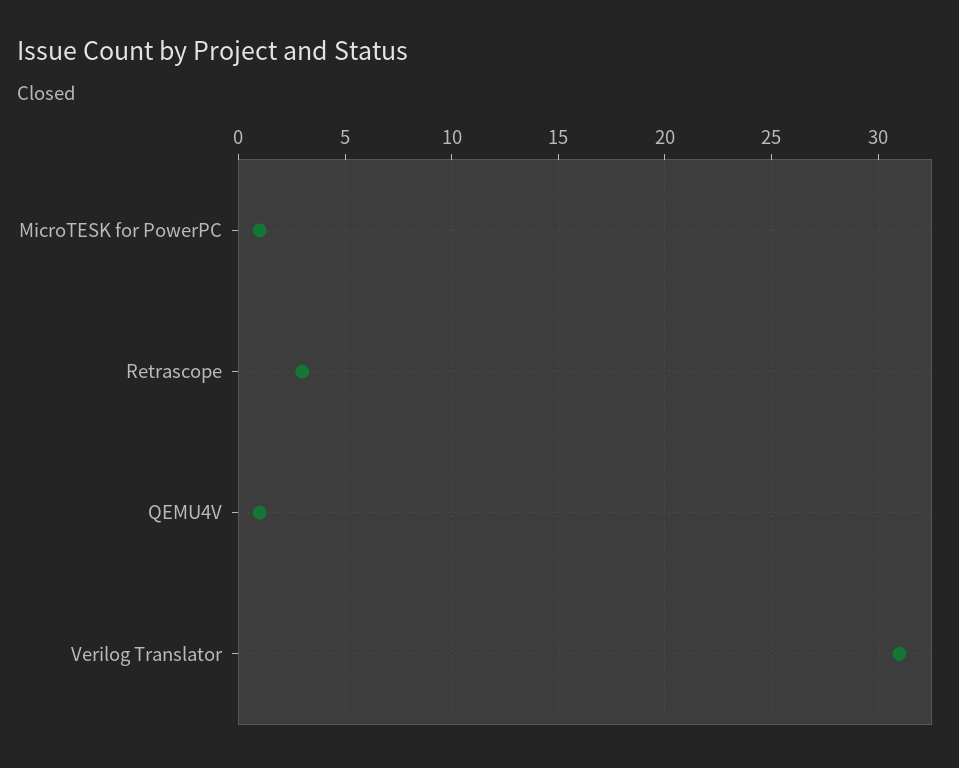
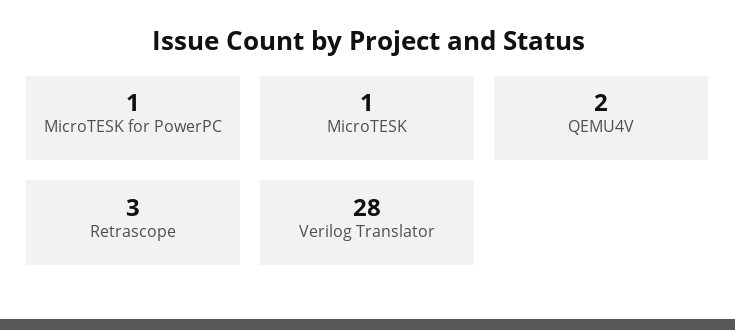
  {
    "MicroTESK for PowerPC": 1,
    "Retrascope": 3,
-   "QEMU4V": 1,
+   "QEMU4V": 2,
-   "Verilog Translator": 31
+   "Verilog Translator": 28,
+   "MicroTESK": 1
  }

